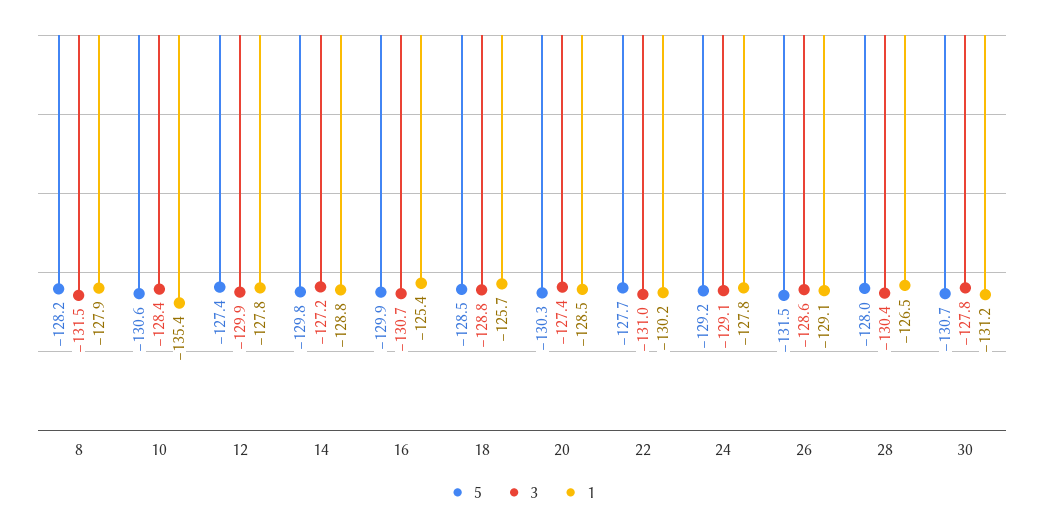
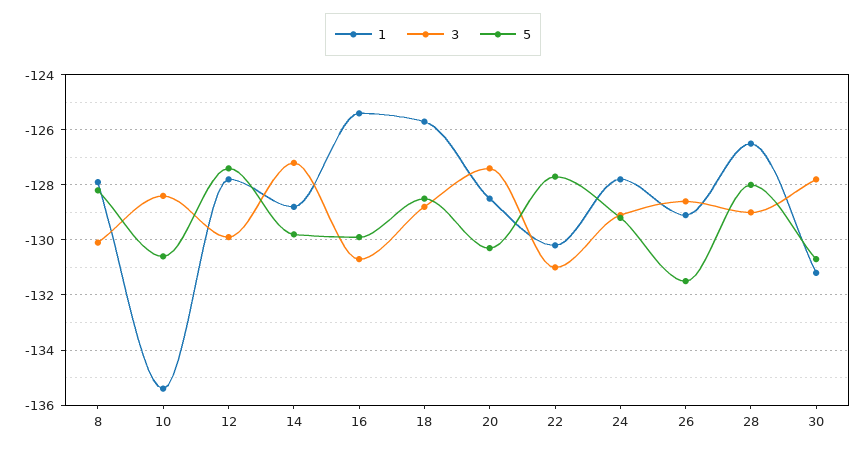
  {
    "5": {
      "8": -128.2,
      "10": -130.6,
      "12": -127.4,
      "14": -129.8,
      "16": -129.9,
      "18": -128.5,
      "20": -130.3,
      "22": -127.7,
      "24": -129.2,
      "26": -131.5,
      "28": -128,
      "30": -130.7
    },
    "3": {
-     "8": -131.5,
+     "8": -130,
      "10": -128.4,
      "12": -129.9,
      "14": -127.2,
      "16": -130.7,
      "18": -128.8,
      "20": -127.4,
      "22": -131,
      "24": -129.1,
      "26": -128.6,
-     "28": -130.4,
+     "28": -129,
      "30": -127.8
    },
    "1": {
      "8": -127.9,
      "10": -135.4,
      "12": -127.8,
      "14": -128.8,
      "16": -125.4,
      "18": -125.7,
      "20": -128.5,
      "22": -130.2,
      "24": -127.8,
      "26": -129.1,
      "28": -126.5,
      "30": -131.2
    }
  }

